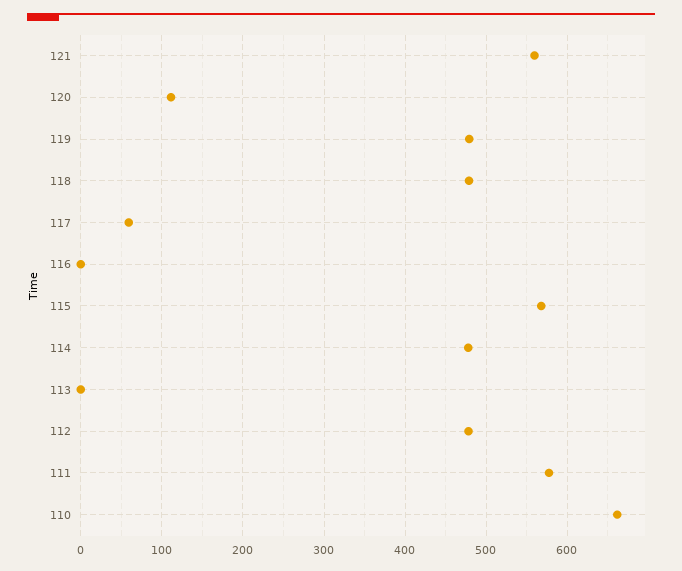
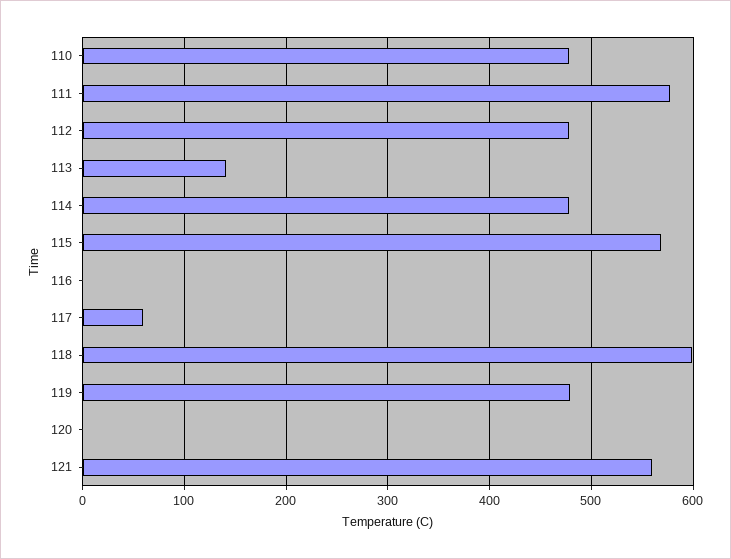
  {
    "121": 560,
-   "120": 110,
+   "120": 0,
    "119": 480,
-   "118": 480,
+   "118": 600,
    "117": 60,
    "116": 0,
    "115": 570,
    "114": 480,
-   "113": 0,
+   "113": 140,
    "112": 480,
    "111": 580,
-   "110": 660
+   "110": 480
  }

